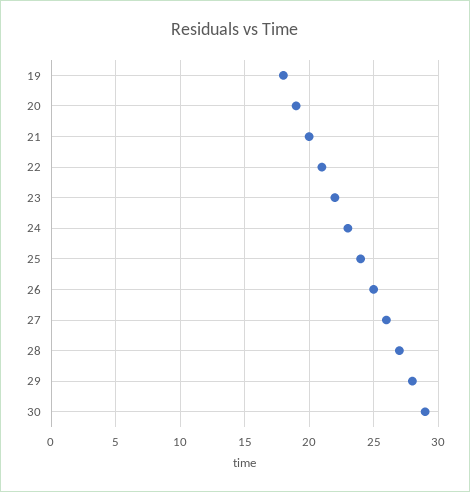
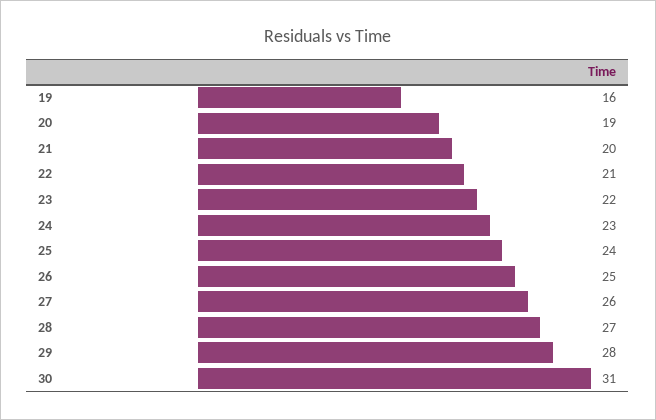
  {
-   "19": 18,
+   "19": 16,
    "20": 19,
    "21": 20,
    "22": 21,
    "23": 22,
    "24": 23,
    "25": 24,
    "26": 25,
    "27": 26,
    "28": 27,
    "29": 28,
-   "30": 29
+   "30": 31
  }

